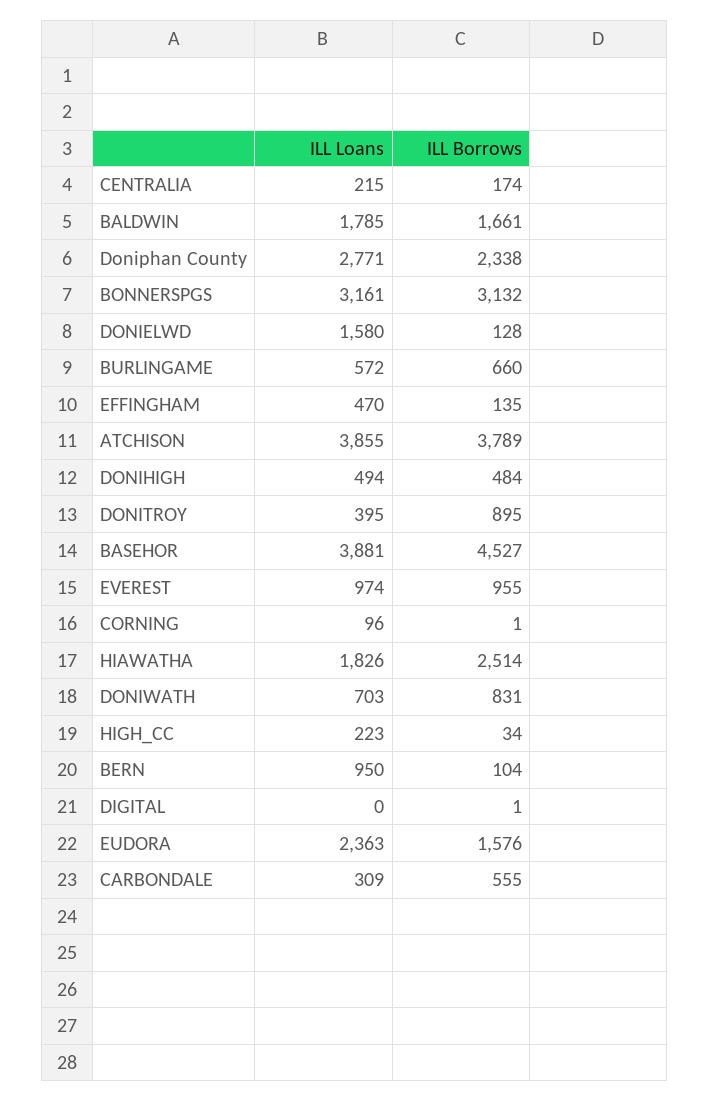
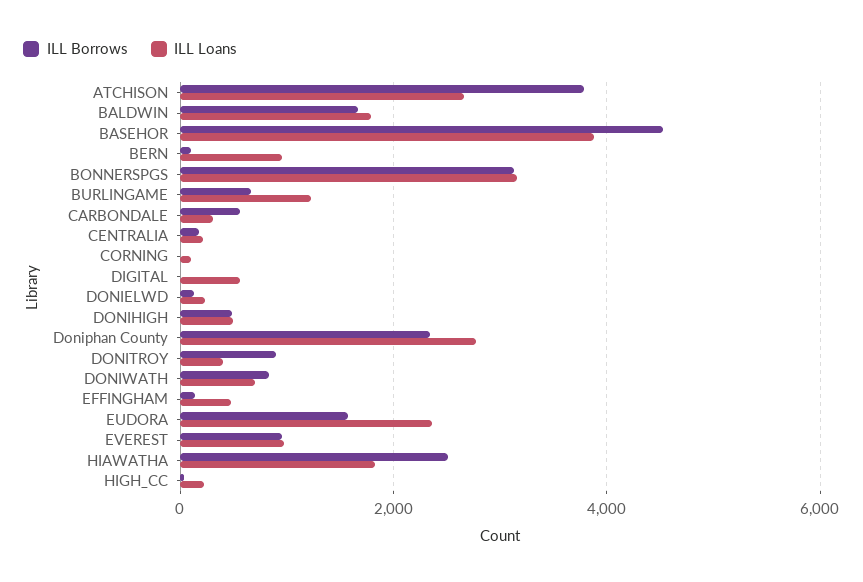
  {
    "ILL Loans": {
      "CENTRALIA": 215,
      "BALDWIN": 1785,
      "Doniphan County": 2771,
      "BONNERSPGS": 3161,
-     "DONIELWD": 1580,
+     "DONIELWD": 200,
-     "BURLINGAME": 572,
+     "BURLINGAME": 1200,
      "EFFINGHAM": 470,
-     "ATCHISON": 3855,
+     "ATCHISON": 2600,
      "DONIHIGH": 494,
      "DONITROY": 395,
      "BASEHOR": 3881,
      "EVEREST": 974,
      "CORNING": 96,
      "HIAWATHA": 1826,
      "DONIWATH": 703,
      "HIGH_CC": 223,
      "BERN": 950,
-     "DIGITAL": 0,
+     "DIGITAL": 600,
      "EUDORA": 2363,
      "CARBONDALE": 309
    },
    "ILL Borrows": {
      "CENTRALIA": 174,
      "BALDWIN": 1661,
      "Doniphan County": 2338,
      "BONNERSPGS": 3132,
      "DONIELWD": 128,
      "BURLINGAME": 660,
      "EFFINGHAM": 135,
      "ATCHISON": 3789,
      "DONIHIGH": 484,
      "DONITROY": 895,
      "BASEHOR": 4527,
      "EVEREST": 955,
      "CORNING": 1,
      "HIAWATHA": 2514,
      "DONIWATH": 831,
      "HIGH_CC": 34,
      "BERN": 104,
      "DIGITAL": 1,
      "EUDORA": 1576,
      "CARBONDALE": 555
    }
  }

